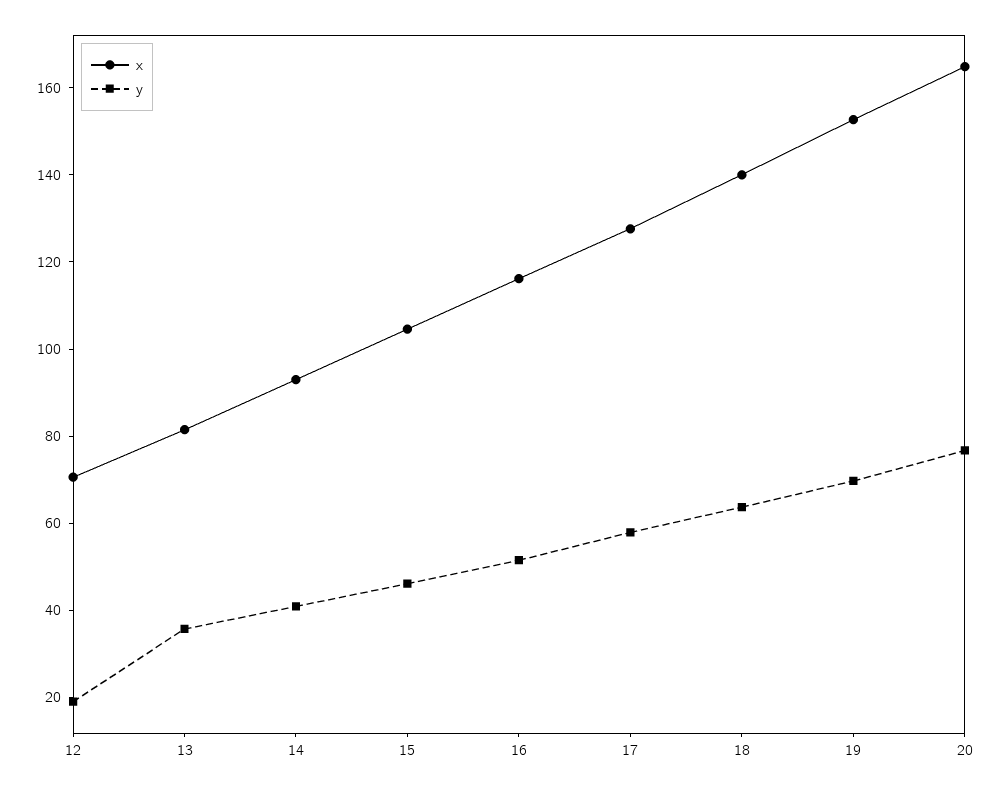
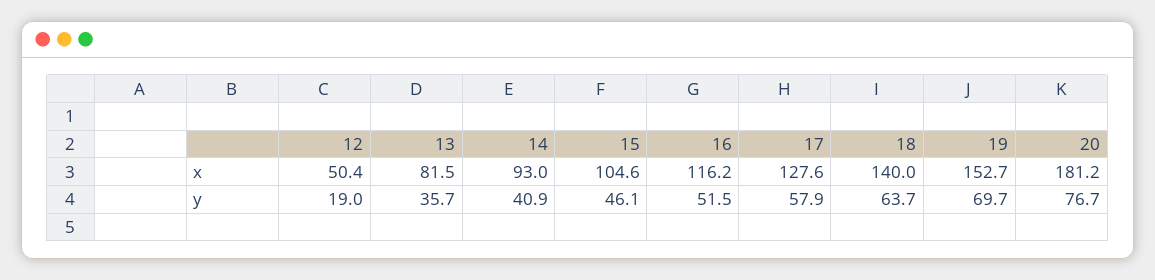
  {
    "x": {
-     "12": 70,
+     "12": 50.4,
      "13": 81.5,
      "14": 93,
      "15": 104.6,
      "16": 116.2,
      "17": 127.6,
      "18": 140,
      "19": 152.7,
-     "20": 165
+     "20": 181.2
    },
    "y": {
      "12": 19,
      "13": 35.7,
      "14": 40.9,
      "15": 46.1,
      "16": 51.5,
      "17": 57.9,
      "18": 63.7,
      "19": 69.7,
      "20": 76.7
    }
  }

